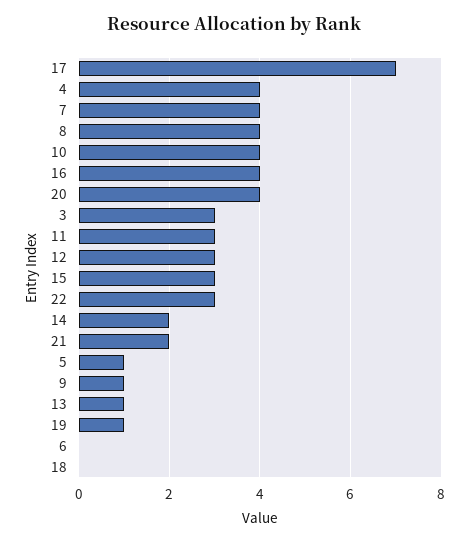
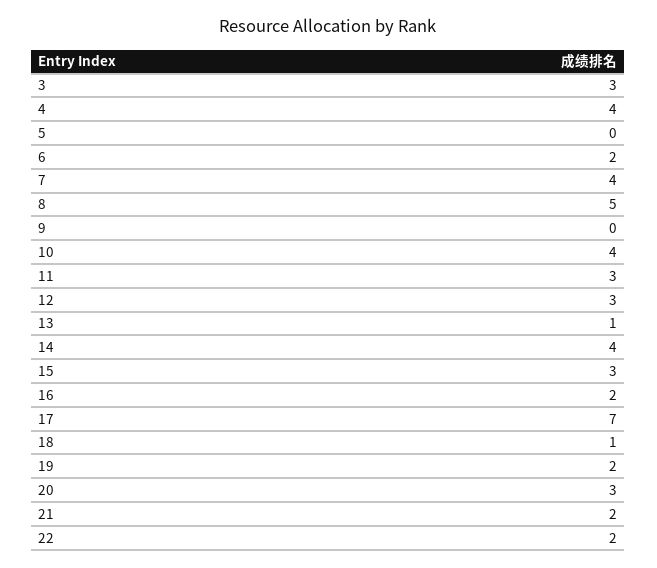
  {
    "17": 7,
    "4": 4,
    "7": 4,
-   "8": 4,
+   "8": 5,
    "10": 4,
-   "16": 4,
+   "16": 2,
-   "20": 4,
+   "20": 3,
    "3": 3,
    "11": 3,
    "12": 3,
    "15": 3,
-   "22": 3,
+   "22": 2,
-   "14": 2,
+   "14": 4,
    "21": 2,
-   "5": 1,
+   "5": 0,
-   "9": 1,
+   "9": 0,
    "13": 1,
-   "19": 1,
+   "19": 2,
-   "6": 0,
+   "6": 2,
-   "18": 0
+   "18": 1
  }

